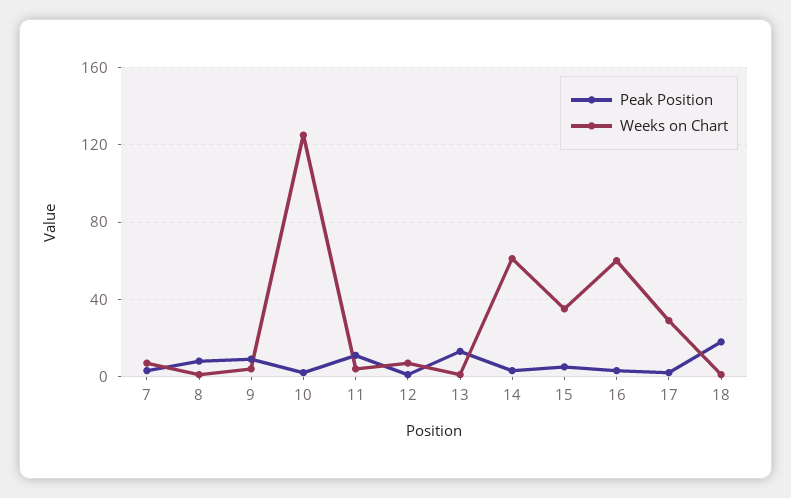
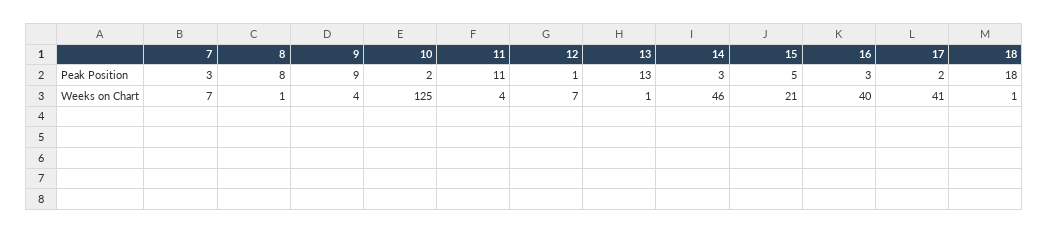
  {
    "Peak Position": {
      "7": 3,
      "8": 8,
      "9": 9,
      "10": 2,
      "11": 11,
      "12": 1,
      "13": 13,
      "14": 3,
      "15": 5,
      "16": 3,
      "17": 2,
      "18": 18
    },
    "Weeks on Chart": {
      "7": 7,
      "8": 1,
      "9": 4,
      "10": 125,
      "11": 4,
      "12": 7,
      "13": 1,
-     "14": 60,
+     "14": 46,
-     "15": 35,
+     "15": 21,
-     "16": 60,
+     "16": 40,
-     "17": 30,
+     "17": 41,
      "18": 1
    }
  }

